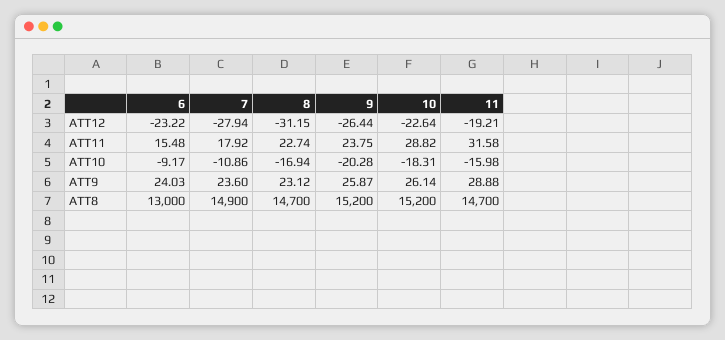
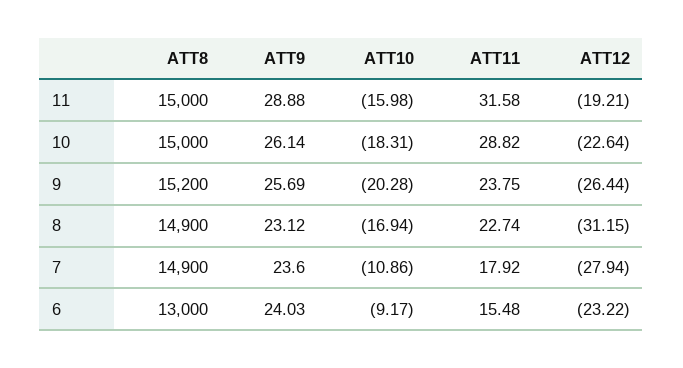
  {
    "6": {
      "ATT12": -23.22,
      "ATT11": 15.48,
      "ATT10": -9.17,
      "ATT9": 24.03,
      "ATT8": 13000
    },
    "7": {
      "ATT12": -27.94,
      "ATT11": 17.92,
      "ATT10": -10.86,
      "ATT9": 23.6,
      "ATT8": 14900
    },
    "8": {
      "ATT12": -31.15,
      "ATT11": 22.74,
      "ATT10": -16.94,
      "ATT9": 23.12,
-     "ATT8": 14700
+     "ATT8": 14900
    },
    "9": {
      "ATT12": -26.44,
      "ATT11": 23.75,
      "ATT10": -20.28,
-     "ATT9": 25.87,
+     "ATT9": 25.69,
      "ATT8": 15200
    },
    "10": {
      "ATT12": -22.64,
      "ATT11": 28.82,
      "ATT10": -18.31,
      "ATT9": 26.14,
-     "ATT8": 15200
+     "ATT8": 15000
    },
    "11": {
      "ATT12": -19.21,
      "ATT11": 31.58,
      "ATT10": -15.98,
      "ATT9": 28.88,
-     "ATT8": 14700
+     "ATT8": 15000
    }
  }

